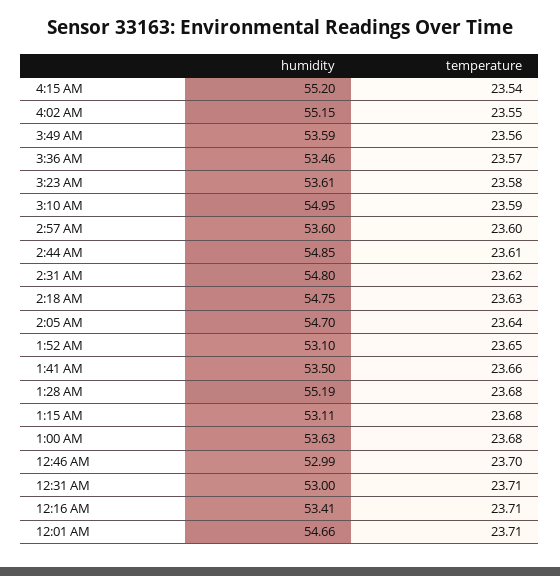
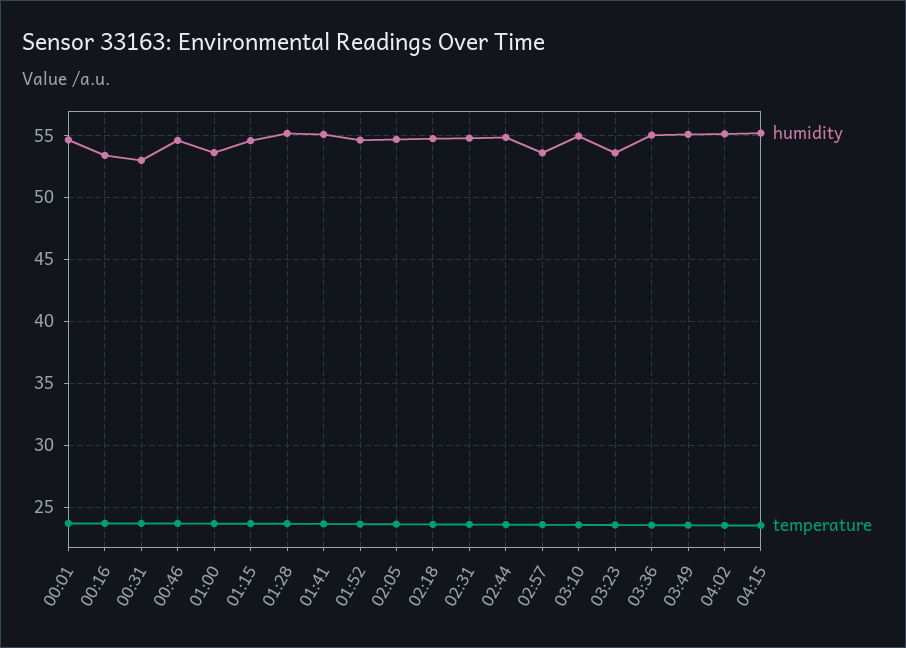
  {
    "humidity": {
      "4:15 AM": 55.2,
      "4:02 AM": 55.15,
-     "3:49 AM": 53.59,
+     "3:49 AM": 55,
-     "3:36 AM": 53.46,
+     "3:36 AM": 55,
      "3:23 AM": 53.61,
      "3:10 AM": 54.95,
      "2:57 AM": 53.6,
      "2:44 AM": 54.85,
      "2:31 AM": 54.8,
      "2:18 AM": 54.75,
      "2:05 AM": 54.7,
-     "1:52 AM": 53.1,
+     "1:52 AM": 54.5,
-     "1:41 AM": 53.5,
+     "1:41 AM": 55,
      "1:28 AM": 55.19,
-     "1:15 AM": 53.11,
+     "1:15 AM": 54.5,
      "1:00 AM": 53.63,
-     "12:46 AM": 52.99,
+     "12:46 AM": 54.5,
      "12:31 AM": 53,
      "12:16 AM": 53.41,
      "12:01 AM": 54.66
    },
    "temperature": {
      "4:15 AM": 23.54,
      "4:02 AM": 23.55,
      "3:49 AM": 23.56,
      "3:36 AM": 23.57,
      "3:23 AM": 23.58,
      "3:10 AM": 23.59,
      "2:57 AM": 23.6,
      "2:44 AM": 23.61,
      "2:31 AM": 23.62,
      "2:18 AM": 23.63,
      "2:05 AM": 23.64,
      "1:52 AM": 23.65,
      "1:41 AM": 23.66,
      "1:28 AM": 23.68,
      "1:15 AM": 23.68,
      "1:00 AM": 23.68,
      "12:46 AM": 23.7,
      "12:31 AM": 23.71,
      "12:16 AM": 23.71,
      "12:01 AM": 23.71
    }
  }

